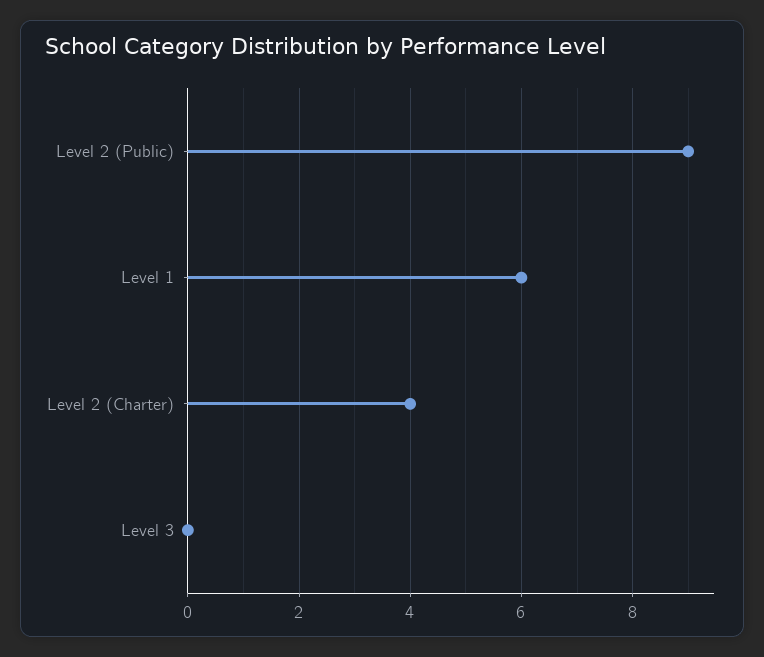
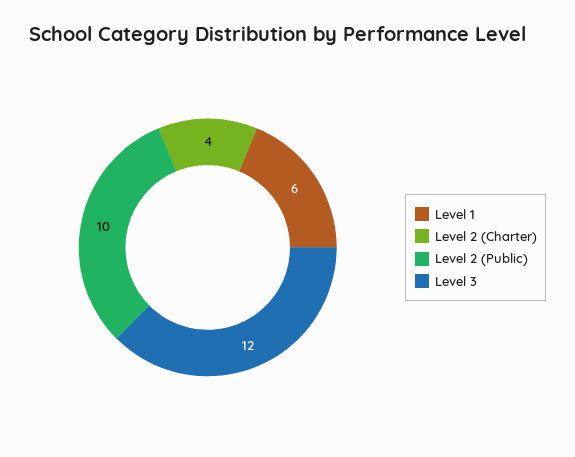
  {
-   "Level 2 (Public)": 9,
+   "Level 2 (Public)": 10,
    "Level 1": 6,
    "Level 2 (Charter)": 4,
-   "Level 3": 0
+   "Level 3": 12
  }

